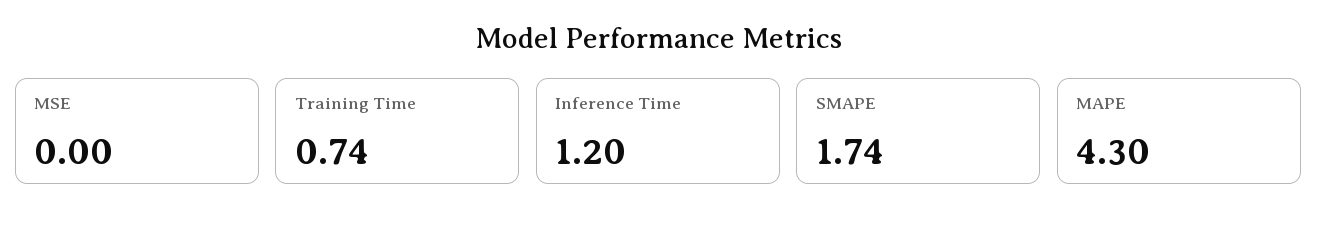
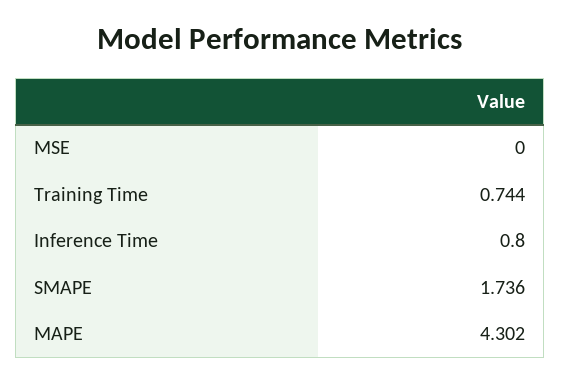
  {
    "MSE": 0,
    "Training Time": 0.744,
-   "Inference Time": 1.2,
+   "Inference Time": 0.8,
    "SMAPE": 1.736,
    "MAPE": 4.302
  }

